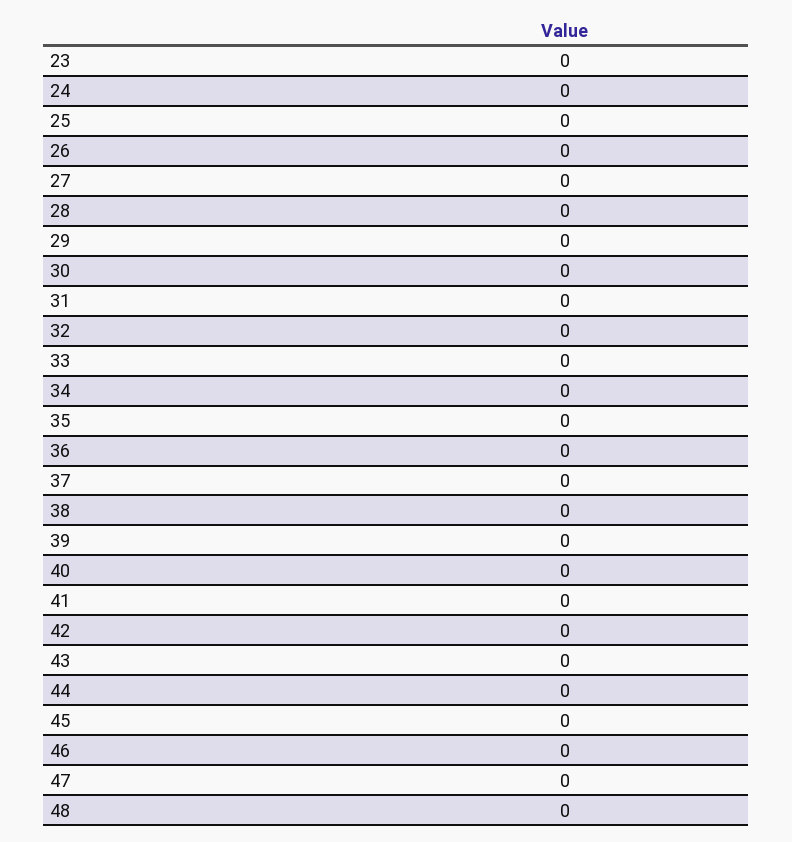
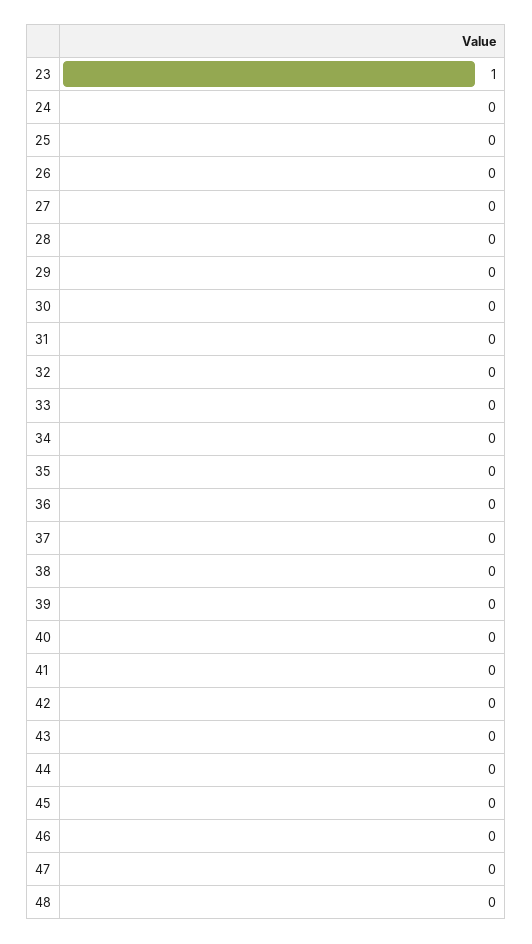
  {
-   "23": 0,
+   "23": 1,
    "24": 0,
    "25": 0,
    "26": 0,
    "27": 0,
    "28": 0,
    "29": 0,
    "30": 0,
    "31": 0,
    "32": 0,
    "33": 0,
    "34": 0,
    "35": 0,
    "36": 0,
    "37": 0,
    "38": 0,
    "39": 0,
    "40": 0,
    "41": 0,
    "42": 0,
    "43": 0,
    "44": 0,
    "45": 0,
    "46": 0,
    "47": 0,
    "48": 0
  }

